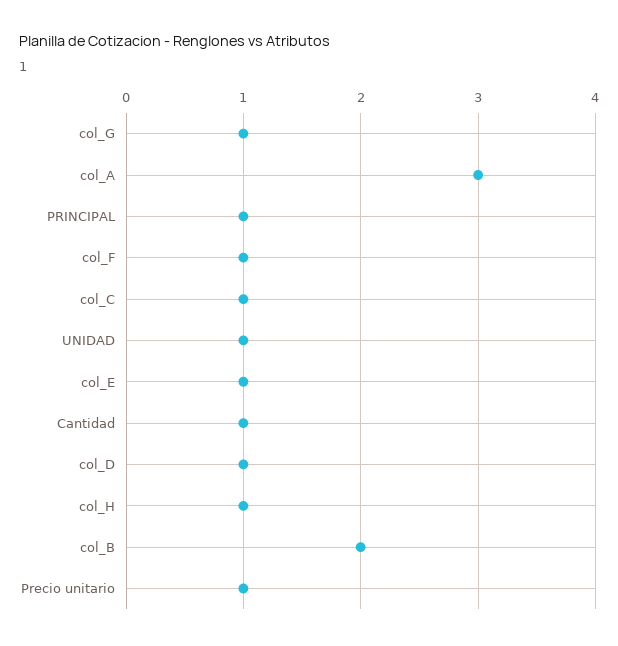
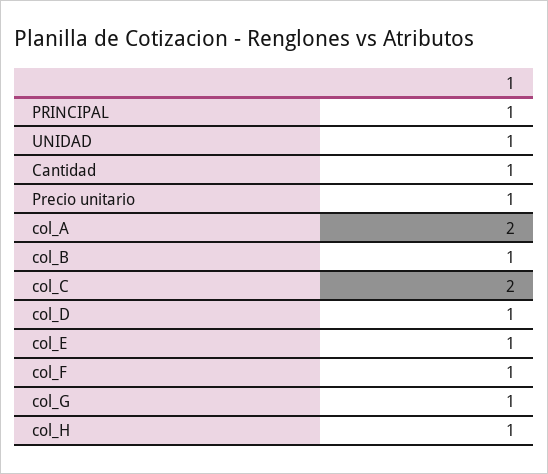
  {
    "col_G": 1,
-   "col_A": 3,
+   "col_A": 2,
    "PRINCIPAL": 1,
    "col_F": 1,
-   "col_C": 1,
+   "col_C": 2,
    "UNIDAD": 1,
    "col_E": 1,
    "Cantidad": 1,
    "col_D": 1,
    "col_H": 1,
-   "col_B": 2,
+   "col_B": 1,
    "Precio unitario": 1
  }

